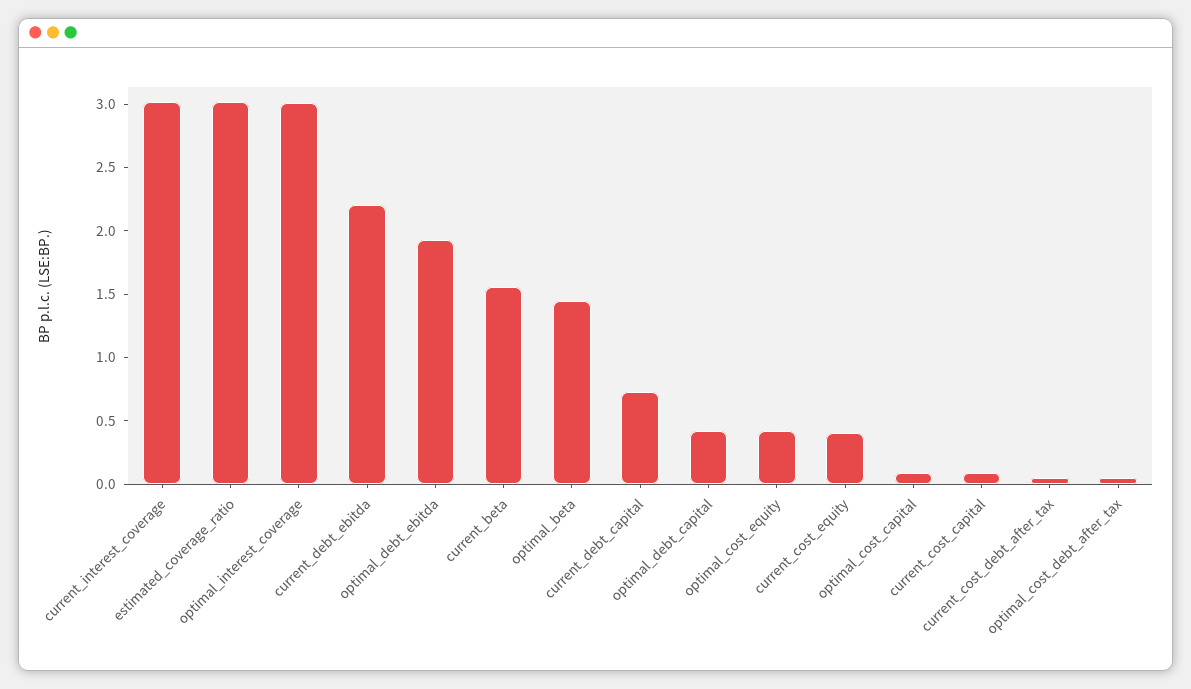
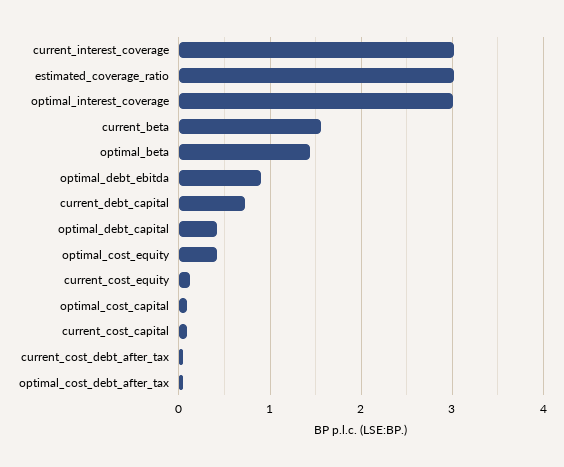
  {
    "current_interest_coverage": 3,
    "estimated_coverage_ratio": 3,
    "optimal_interest_coverage": 3,
-   "current_debt_ebitda": 2.2,
-   "optimal_debt_ebitda": 1.9,
+   "optimal_debt_ebitda": 0.9,
    "current_beta": 1.6,
    "optimal_beta": 1.4,
    "current_debt_capital": 0.7,
    "optimal_debt_capital": 0.4,
    "optimal_cost_equity": 0.4,
-   "current_cost_equity": 0.4,
+   "current_cost_equity": 0.1,
    "optimal_cost_capital": 0.1,
    "current_cost_capital": 0.1,
    "current_cost_debt_after_tax": 0,
    "optimal_cost_debt_after_tax": 0
  }

